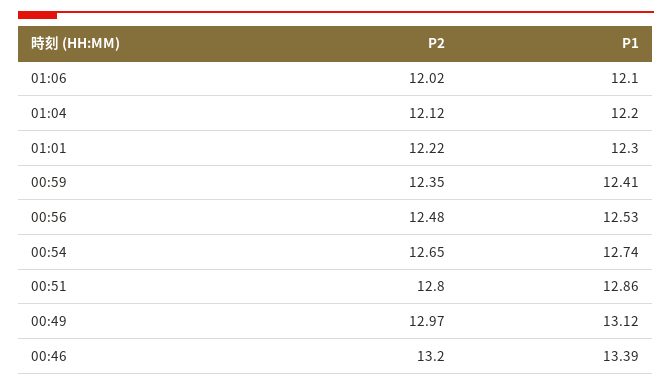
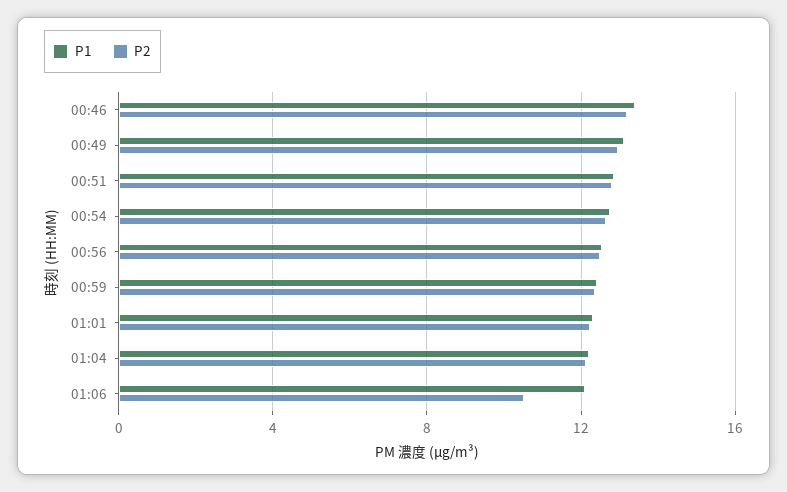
  {
    "P2": {
-     "01:06": 12.02,
+     "01:06": 10.5,
      "01:04": 12.12,
      "01:01": 12.22,
      "00:59": 12.35,
      "00:56": 12.48,
      "00:54": 12.65,
      "00:51": 12.8,
      "00:49": 12.97,
      "00:46": 13.2
    },
    "P1": {
      "01:06": 12.1,
      "01:04": 12.2,
      "01:01": 12.3,
      "00:59": 12.41,
      "00:56": 12.53,
      "00:54": 12.74,
      "00:51": 12.86,
      "00:49": 13.12,
      "00:46": 13.39
    }
  }

